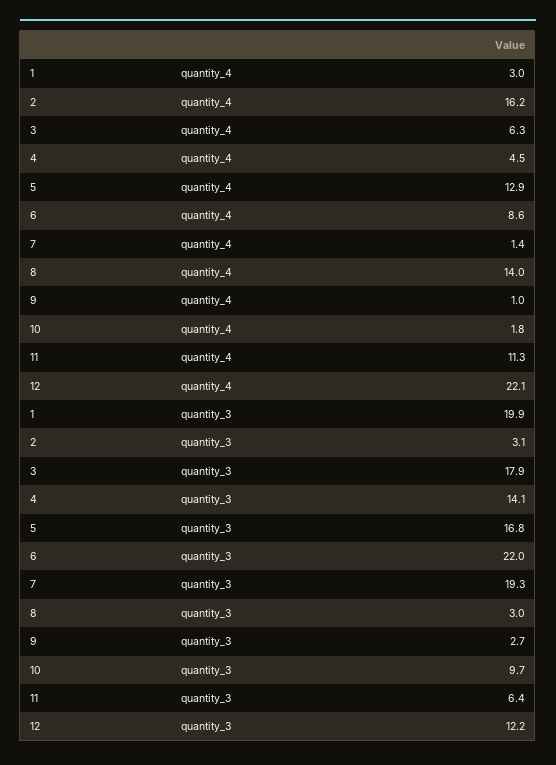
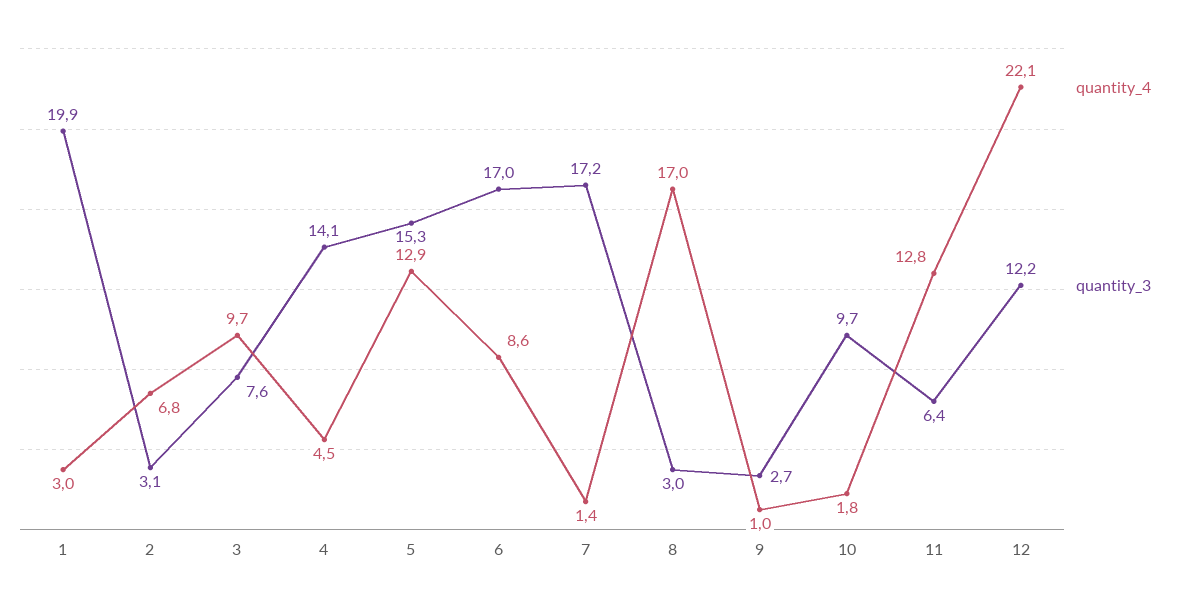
  {
    "quantity_4": {
      "1": 3,
-     "2": 16.2,
+     "2": 6.8,
-     "3": 6.3,
+     "3": 9.7,
      "4": 4.5,
      "5": 12.9,
      "6": 8.6,
      "7": 1.4,
-     "8": 14,
+     "8": 17,
      "9": 1,
      "10": 1.8,
-     "11": 11.3,
+     "11": 12.8,
      "12": 22.1
    },
    "quantity_3": {
      "1": 19.9,
      "2": 3.1,
-     "3": 17.9,
+     "3": 7.6,
      "4": 14.1,
-     "5": 16.8,
+     "5": 15.3,
-     "6": 22,
+     "6": 17,
-     "7": 19.3,
+     "7": 17.2,
      "8": 3,
      "9": 2.7,
      "10": 9.7,
      "11": 6.4,
      "12": 12.2
    }
  }

